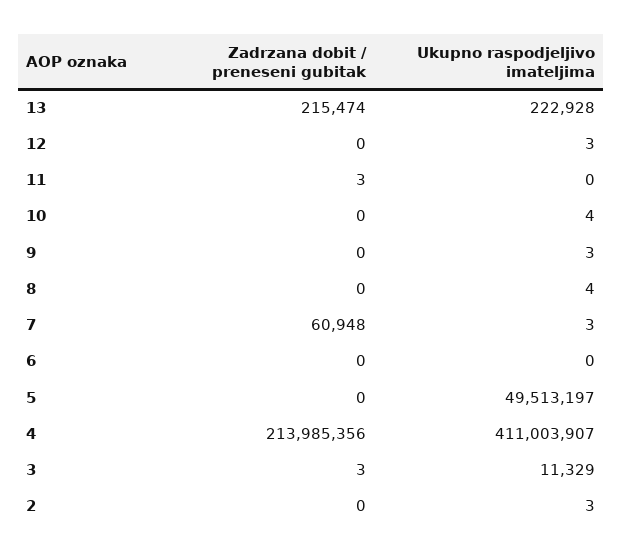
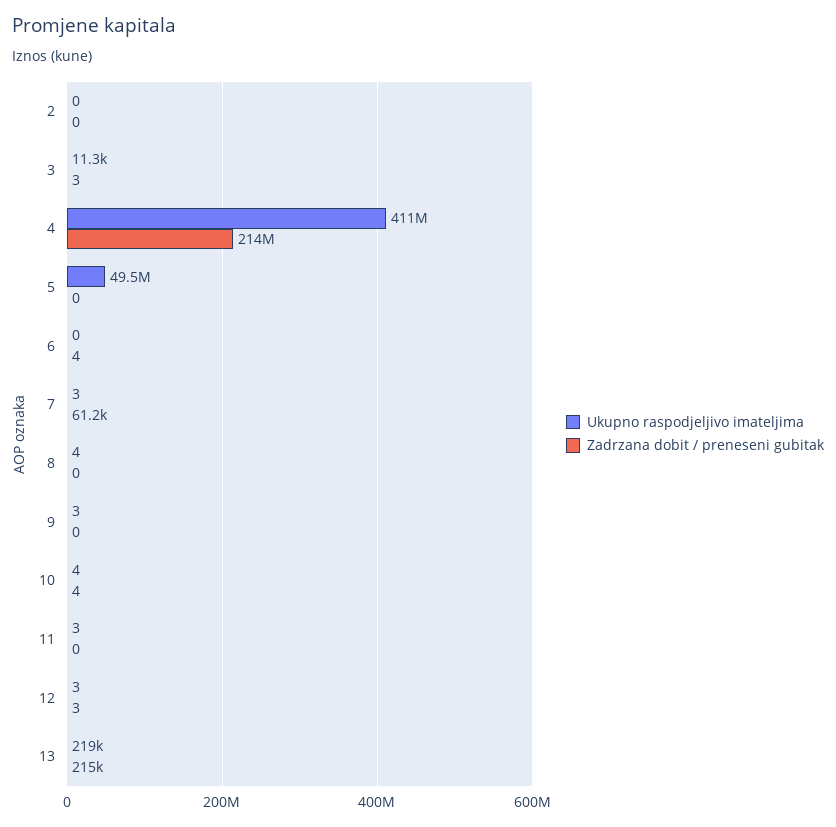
  {
    "Zadrzana dobit / preneseni gubitak": {
      "13": 215474,
-     "12": 0,
+     "12": 3,
-     "11": 3,
+     "11": 0,
-     "10": 0,
+     "10": 4,
      "9": 0,
      "8": 0,
-     "7": 60948,
+     "7": 61200,
-     "6": 0,
+     "6": 4,
      "5": 0,
      "4": 213985356,
      "3": 3,
      "2": 0
    },
    "Ukupno raspodjeljivo imateljima": {
-     "13": 222928,
+     "13": 219000,
      "12": 3,
-     "11": 0,
+     "11": 3,
      "10": 4,
      "9": 3,
      "8": 4,
      "7": 3,
      "6": 0,
      "5": 49513197,
      "4": 411003907,
      "3": 11329,
-     "2": 3
+     "2": 0
    }
  }

